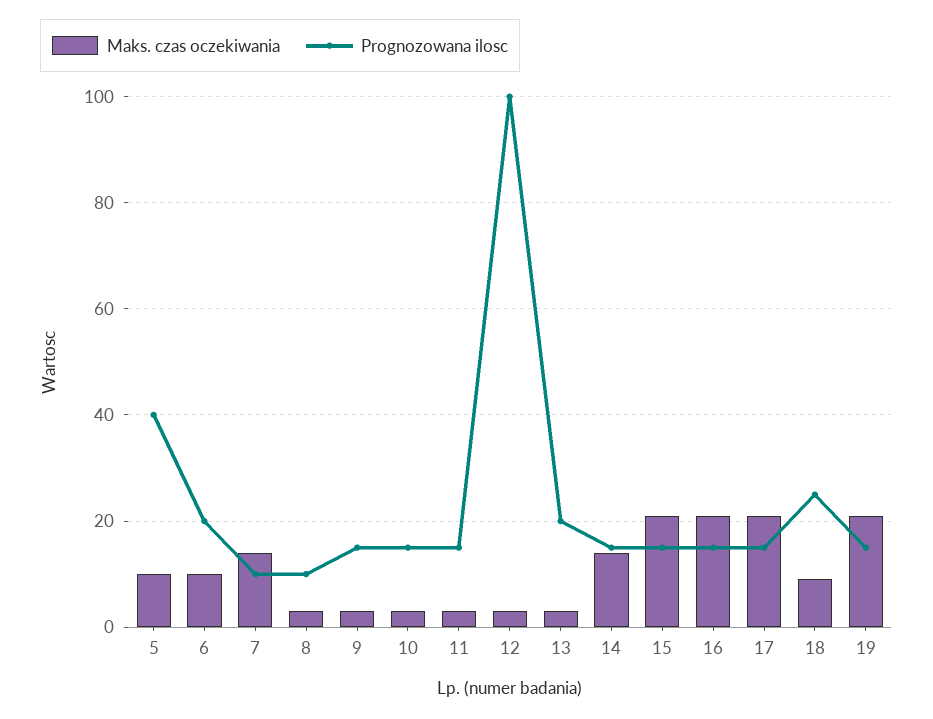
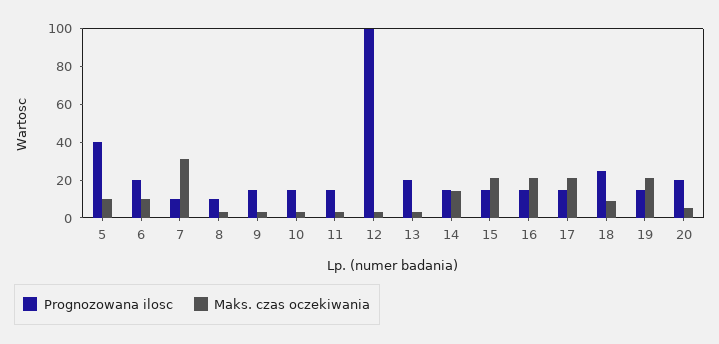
  {
    "Maks. czas oczekiwania": {
      "5": 10,
      "6": 10,
-     "7": 15,
+     "7": 30,
      "8": 5,
      "9": 5,
      "10": 5,
      "11": 5,
      "12": 5,
      "13": 5,
      "14": 15,
      "15": 20,
      "16": 20,
      "17": 20,
      "18": 10,
-     "19": 20
+     "19": 20,
+     "20": 5
    },
    "Prognozowana ilosc": {
      "5": 40,
      "6": 20,
      "7": 10,
      "8": 10,
      "9": 15,
      "10": 15,
      "11": 15,
      "12": 100,
      "13": 20,
      "14": 15,
      "15": 15,
      "16": 15,
      "17": 15,
      "18": 25,
-     "19": 15
+     "19": 15,
+     "20": 20
    }
  }

